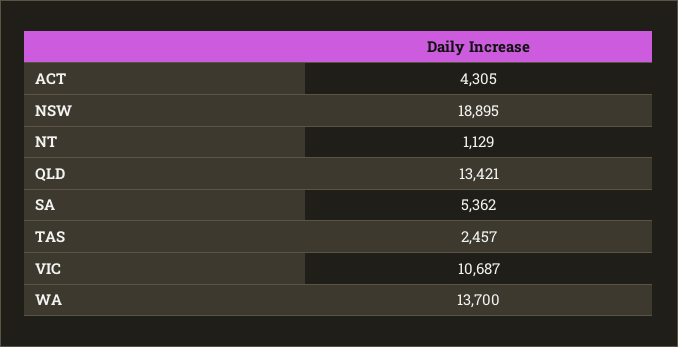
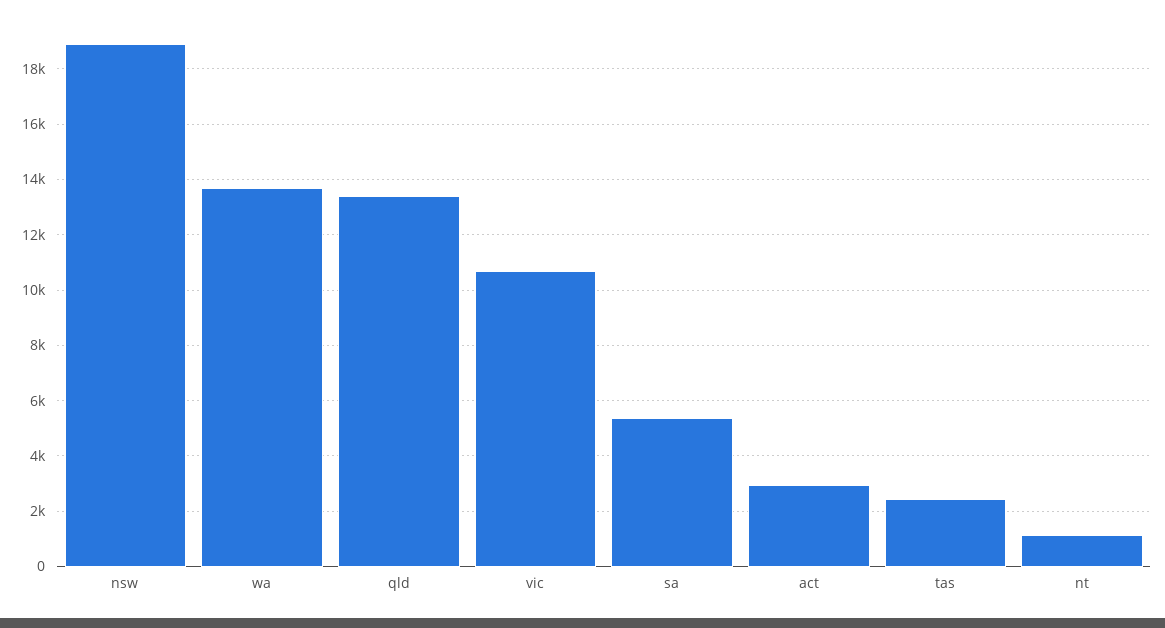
  {
-   "ACT": 4305,
+   "ACT": 3000,
    "NSW": 18895,
    "NT": 1129,
    "QLD": 13421,
    "SA": 5362,
    "TAS": 2457,
    "VIC": 10687,
    "WA": 13700
  }

